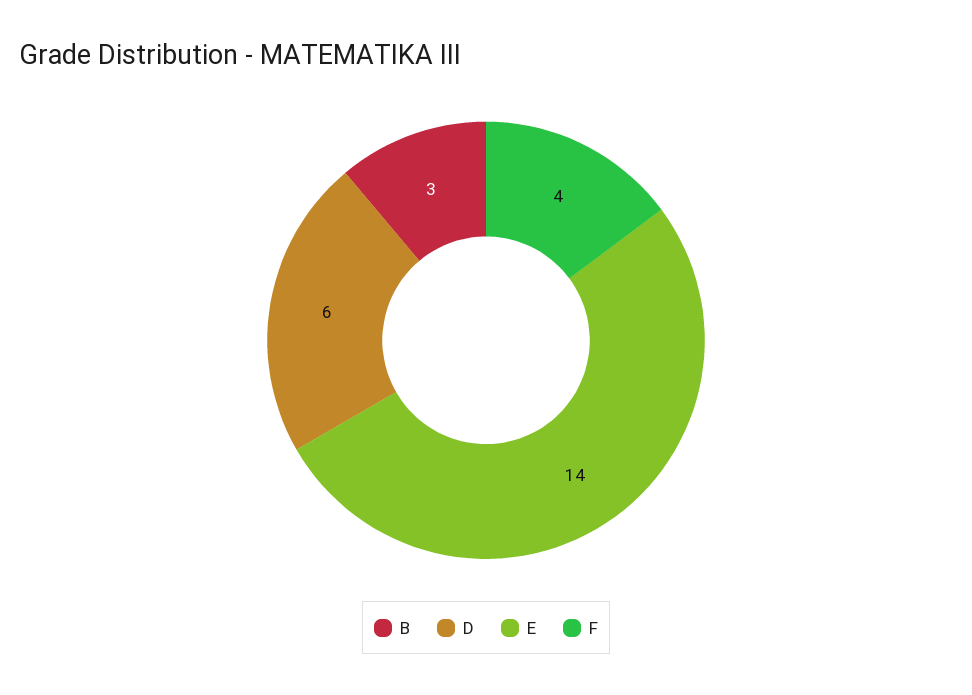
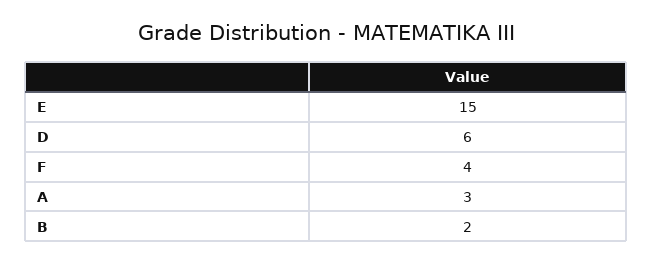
  {
-   "B": 3,
+   "B": 2,
    "D": 6,
-   "E": 14,
+   "E": 15,
-   "F": 4
+   "F": 4,
+   "A": 3
  }

